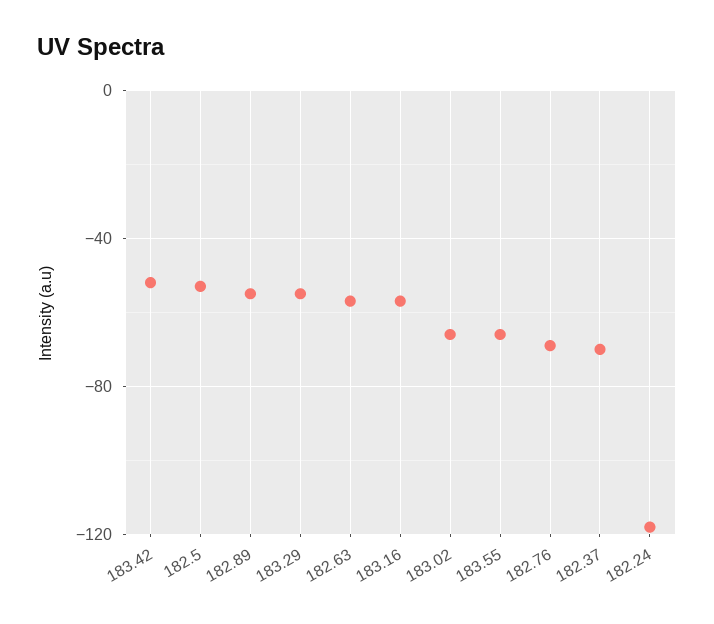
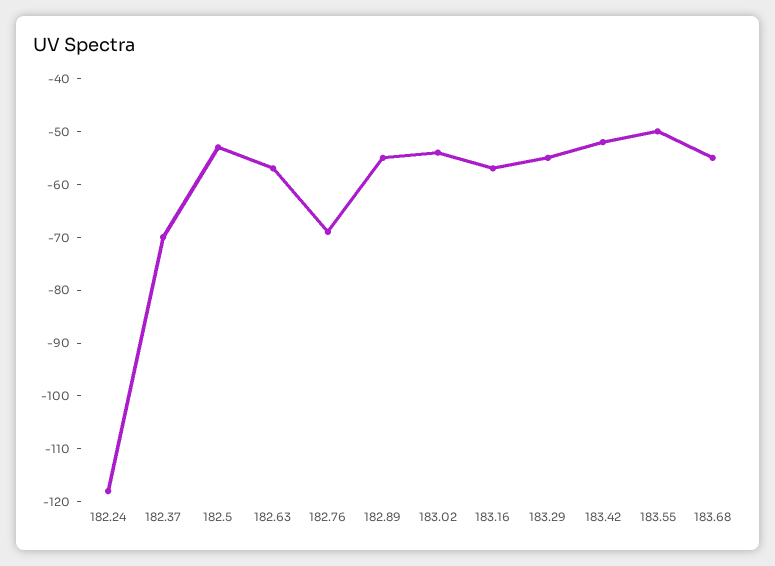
  {
    "183.42": -50,
    "182.5": -55,
    "182.89": -55,
    "183.29": -55,
    "182.63": -55,
    "183.16": -55,
-   "183.02": -65,
+   "183.02": -55,
-   "183.55": -65,
+   "183.55": -50,
    "182.76": -70,
    "182.37": -70,
-   "182.24": -120
+   "182.24": -120,
+   "183.68": -55
  }

